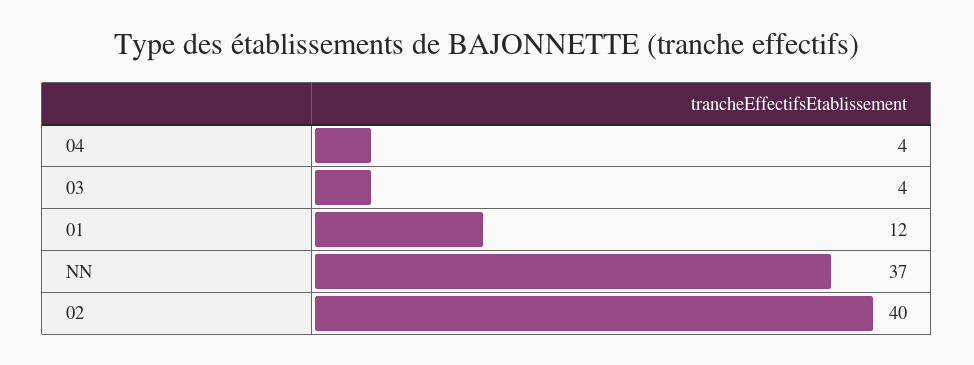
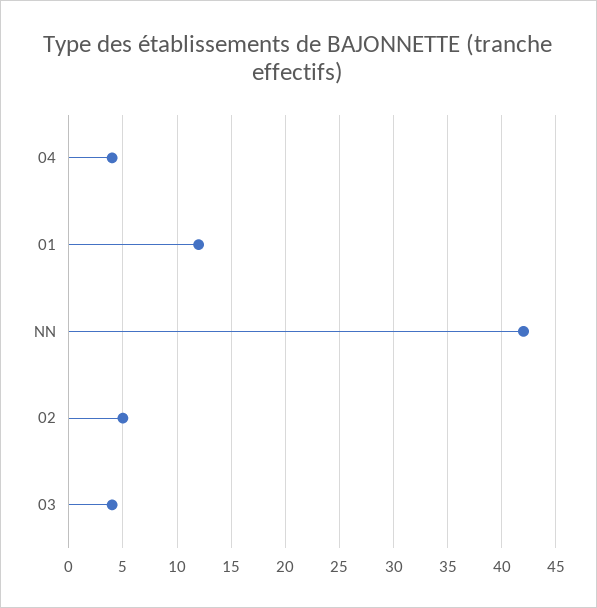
  {
    "04": 4,
    "03": 4,
    "01": 12,
-   "NN": 37,
+   "NN": 42,
-   "02": 40
+   "02": 5
  }

